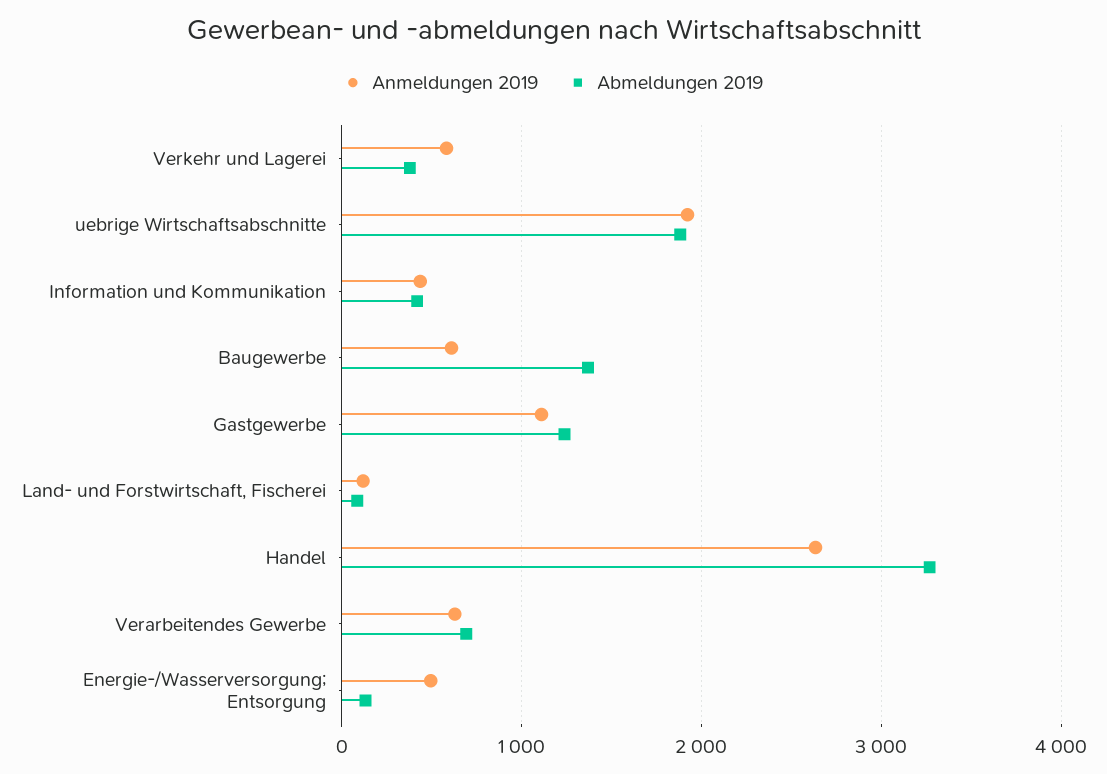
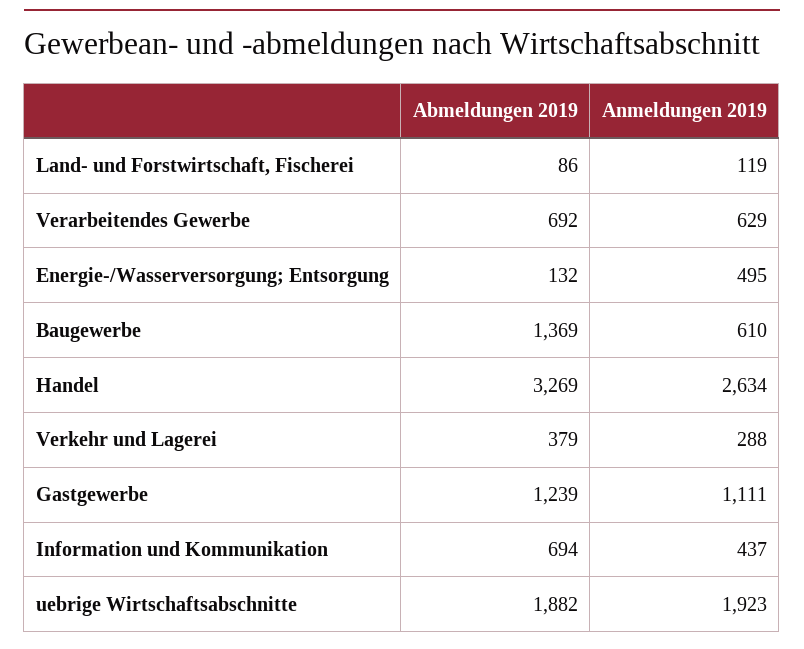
  {
    "Anmeldungen 2019": {
-     "Verkehr und Lagerei": 600,
+     "Verkehr und Lagerei": 288,
      "uebrige Wirtschaftsabschnitte": 1923,
      "Information und Kommunikation": 437,
      "Baugewerbe": 610,
      "Gastgewerbe": 1111,
      "Land- und Forstwirtschaft, Fischerei": 119,
      "Handel": 2634,
      "Verarbeitendes Gewerbe": 629,
      "Energie-/Wasserversorgung; Entsorgung": 495
    },
    "Abmeldungen 2019": {
      "Verkehr und Lagerei": 379,
      "uebrige Wirtschaftsabschnitte": 1882,
-     "Information und Kommunikation": 400,
+     "Information und Kommunikation": 694,
      "Baugewerbe": 1369,
      "Gastgewerbe": 1239,
      "Land- und Forstwirtschaft, Fischerei": 86,
      "Handel": 3269,
      "Verarbeitendes Gewerbe": 692,
      "Energie-/Wasserversorgung; Entsorgung": 132
    }
  }

